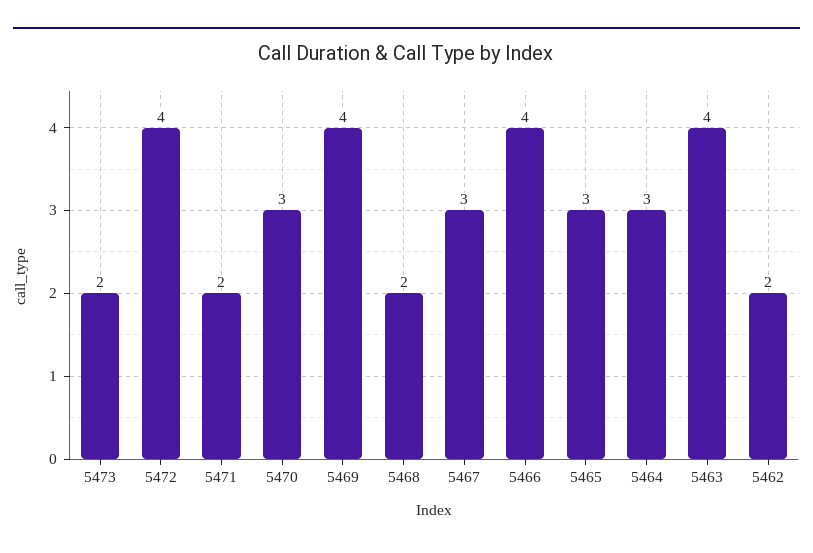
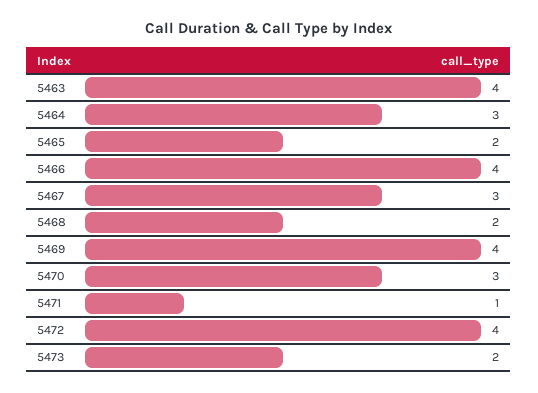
  {
    "5473": 2,
    "5472": 4,
-   "5471": 2,
+   "5471": 1,
    "5470": 3,
    "5469": 4,
    "5468": 2,
    "5467": 3,
    "5466": 4,
-   "5465": 3,
+   "5465": 2,
    "5464": 3,
-   "5463": 4,
+   "5463": 4
-   "5462": 2
  }

